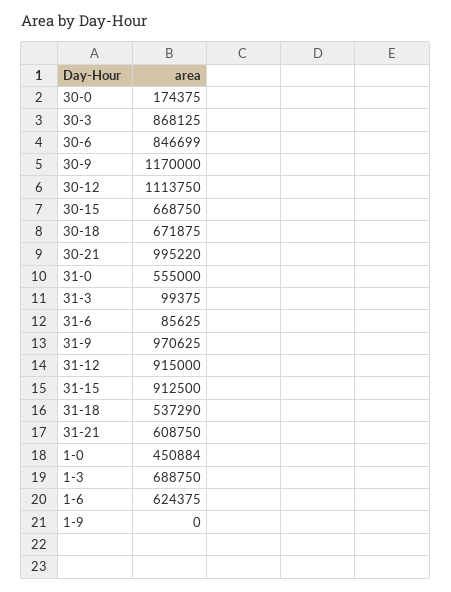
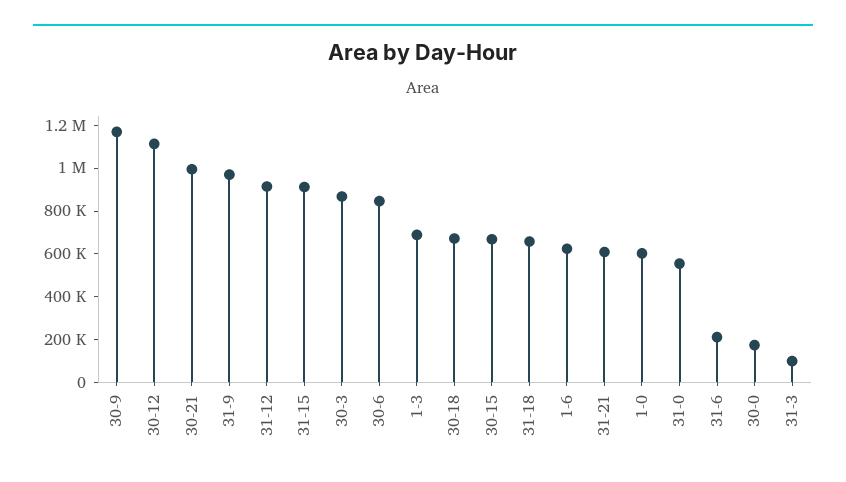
  {
    "30-0": 174375,
    "30-3": 868125,
    "30-6": 846699,
    "30-9": 1170000,
    "30-12": 1113750,
    "30-15": 668750,
    "30-18": 671875,
    "30-21": 995220,
    "31-0": 555000,
    "31-3": 99375,
-   "31-6": 85625,
+   "31-6": 200000,
    "31-9": 970625,
    "31-12": 915000,
    "31-15": 912500,
-   "31-18": 537290,
+   "31-18": 650000,
    "31-21": 608750,
-   "1-0": 450884,
+   "1-0": 600000,
    "1-3": 688750,
-   "1-6": 624375,
+   "1-6": 624375
-   "1-9": 0
  }

